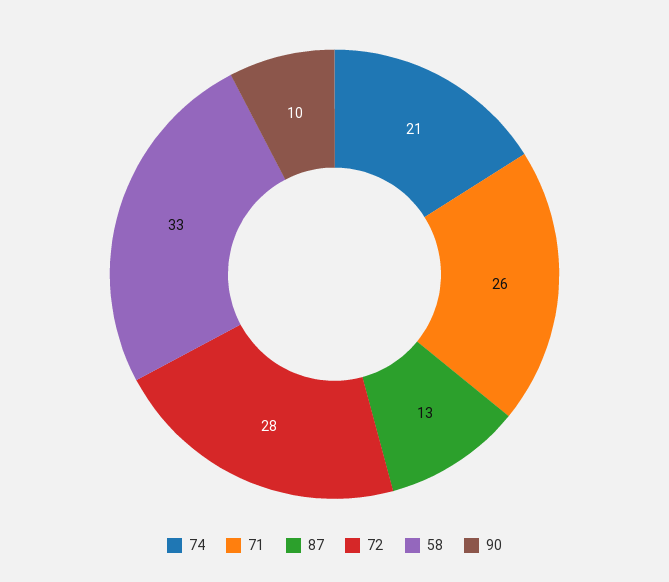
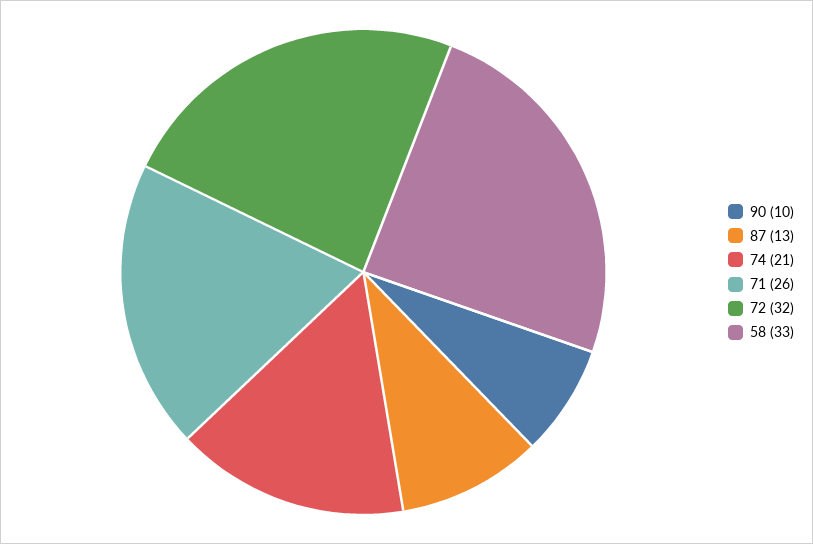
  {
    "74": 21,
    "71": 26,
    "87": 13,
-   "72": 28,
+   "72": 32,
    "58": 33,
    "90": 10
  }

